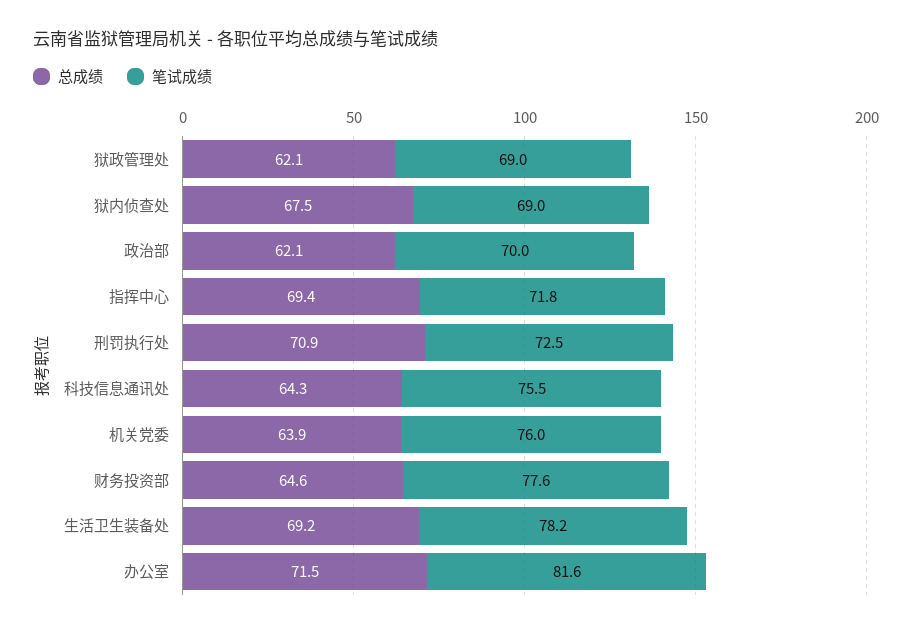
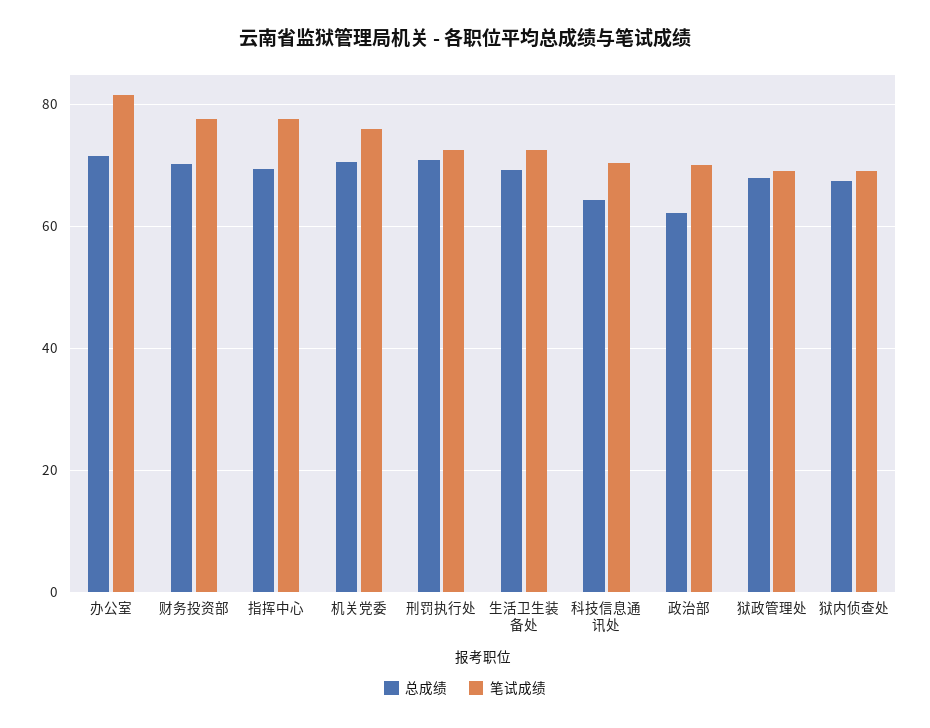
  {
    "总成绩": {
-     "狱政管理处": 62.1,
+     "狱政管理处": 68,
      "狱内侦查处": 67.5,
      "政治部": 62.1,
      "指挥中心": 69.4,
      "刑罚执行处": 70.9,
      "科技信息通讯处": 64.3,
-     "机关党委": 63.9,
+     "机关党委": 70,
-     "财务投资部": 64.6,
+     "财务投资部": 70,
      "生活卫生装备处": 69.2,
      "办公室": 71.5
    },
    "笔试成绩": {
      "狱政管理处": 69,
      "狱内侦查处": 69,
      "政治部": 70,
-     "指挥中心": 71.8,
+     "指挥中心": 78,
      "刑罚执行处": 72.5,
-     "科技信息通讯处": 75.5,
+     "科技信息通讯处": 70,
      "机关党委": 76,
      "财务投资部": 77.6,
-     "生活卫生装备处": 78.2,
+     "生活卫生装备处": 72,
      "办公室": 81.6
    }
  }

